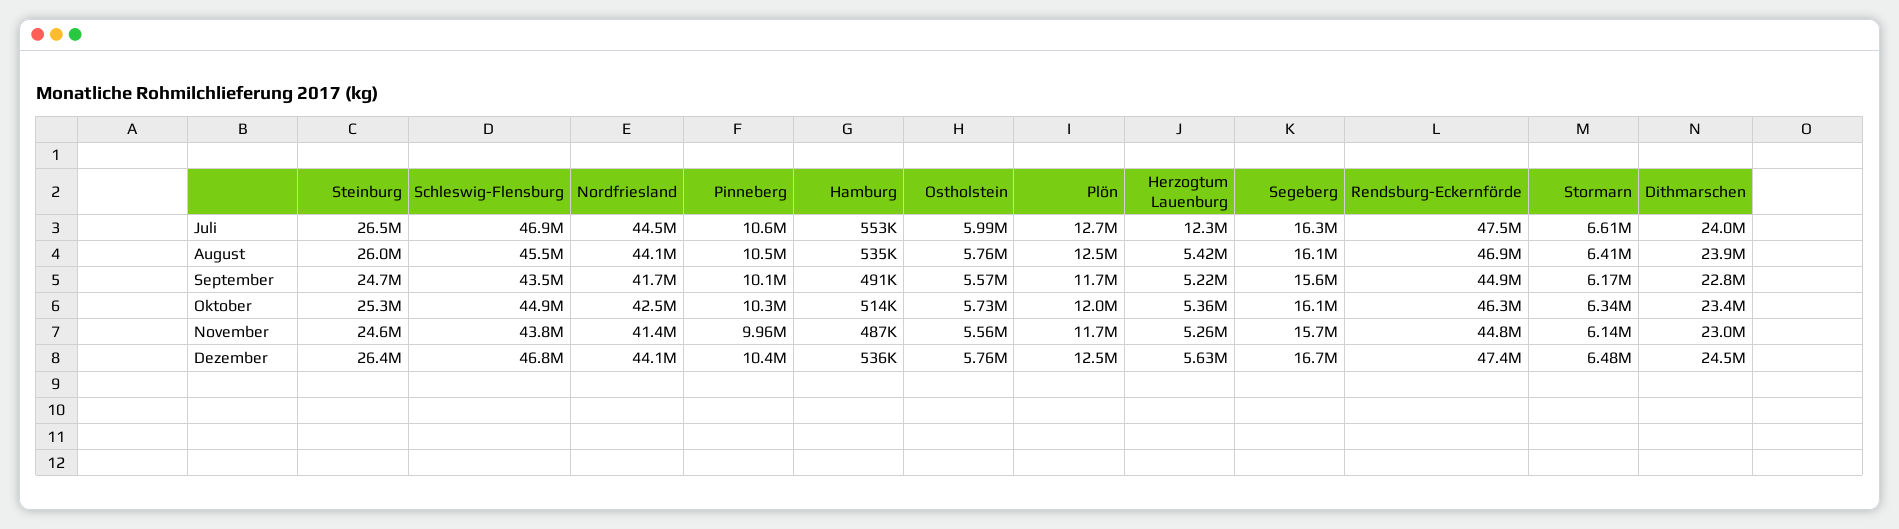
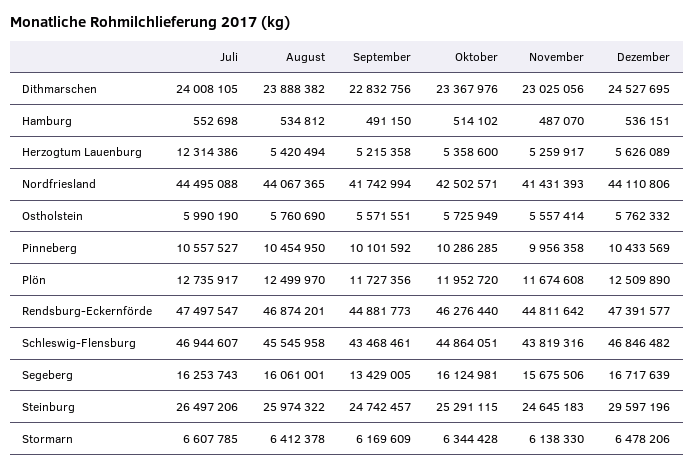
  {
    "Steinburg": {
      "Juli": 26497206,
      "August": 25974322,
      "September": 24742457,
      "Oktober": 25291115,
      "November": 24645183,
-     "Dezember": 26400000
+     "Dezember": 29597196
    },
    "Schleswig-Flensburg": {
      "Juli": 46944607,
      "August": 45545958,
      "September": 43468461,
      "Oktober": 44864051,
      "November": 43819316,
      "Dezember": 46846482
    },
    "Nordfriesland": {
      "Juli": 44495088,
      "August": 44067365,
      "September": 41742994,
      "Oktober": 42502571,
      "November": 41431393,
      "Dezember": 44110806
    },
    "Pinneberg": {
      "Juli": 10557527,
      "August": 10454950,
      "September": 10101592,
      "Oktober": 10286285,
      "November": 9956358,
      "Dezember": 10433569
    },
    "Hamburg": {
      "Juli": 552698,
      "August": 534812,
      "September": 491150,
      "Oktober": 514102,
      "November": 487070,
      "Dezember": 536151
    },
    "Ostholstein": {
      "Juli": 5990190,
      "August": 5760690,
      "September": 5571551,
      "Oktober": 5725949,
      "November": 5557414,
      "Dezember": 5762332
    },
    "Plön": {
      "Juli": 12735917,
      "August": 12499970,
      "September": 11727356,
      "Oktober": 11952720,
      "November": 11674608,
      "Dezember": 12509890
    },
    "Herzogtum Lauenburg": {
      "Juli": 12314386,
      "August": 5420494,
      "September": 5215358,
      "Oktober": 5358600,
      "November": 5259917,
      "Dezember": 5626089
    },
    "Segeberg": {
      "Juli": 16253743,
      "August": 16061001,
-     "September": 15600000,
+     "September": 13429005,
      "Oktober": 16124981,
      "November": 15675506,
      "Dezember": 16717639
    },
    "Rendsburg-Eckernförde": {
      "Juli": 47497547,
      "August": 46874201,
      "September": 44881773,
      "Oktober": 46276440,
      "November": 44811642,
      "Dezember": 47391577
    },
    "Stormarn": {
      "Juli": 6607785,
      "August": 6412378,
      "September": 6169609,
      "Oktober": 6344428,
      "November": 6138330,
      "Dezember": 6478206
    },
    "Dithmarschen": {
      "Juli": 24008105,
      "August": 23888382,
      "September": 22832756,
      "Oktober": 23367976,
      "November": 23025056,
      "Dezember": 24527695
    }
  }

